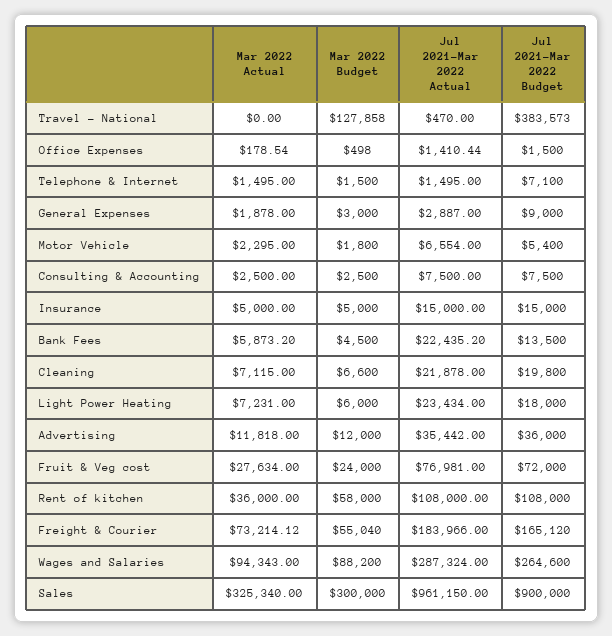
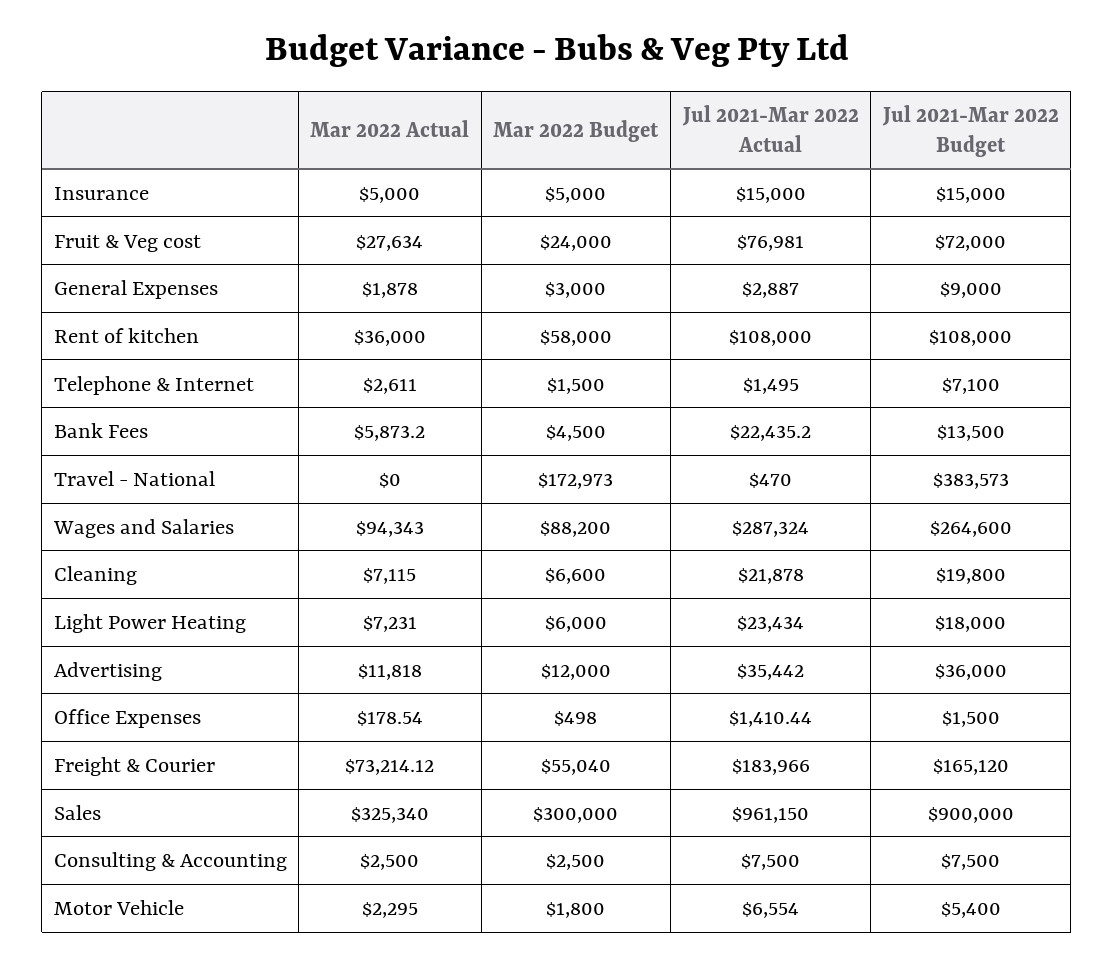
  {
    "Mar 2022 Actual": {
      "Travel - National": 0,
      "Office Expenses": 178.54,
-     "Telephone & Internet": 1495,
+     "Telephone & Internet": 2611,
      "General Expenses": 1878,
      "Motor Vehicle": 2295,
      "Consulting & Accounting": 2500,
      "Insurance": 5000,
      "Bank Fees": 5873.2,
      "Cleaning": 7115,
      "Light Power Heating": 7231,
      "Advertising": 11818,
      "Fruit & Veg cost": 27634,
      "Rent of kitchen": 36000,
      "Freight & Courier": 73214.12,
      "Wages and Salaries": 94343,
      "Sales": 325340
    },
    "Mar 2022 Budget": {
-     "Travel - National": 127858,
+     "Travel - National": 172973,
      "Office Expenses": 498,
      "Telephone & Internet": 1500,
      "General Expenses": 3000,
      "Motor Vehicle": 1800,
      "Consulting & Accounting": 2500,
      "Insurance": 5000,
      "Bank Fees": 4500,
      "Cleaning": 6600,
      "Light Power Heating": 6000,
      "Advertising": 12000,
      "Fruit & Veg cost": 24000,
      "Rent of kitchen": 58000,
      "Freight & Courier": 55040,
      "Wages and Salaries": 88200,
      "Sales": 300000
    },
    "Jul 2021-Mar 2022 Actual": {
      "Travel - National": 470,
      "Office Expenses": 1410.44,
      "Telephone & Internet": 1495,
      "General Expenses": 2887,
      "Motor Vehicle": 6554,
      "Consulting & Accounting": 7500,
      "Insurance": 15000,
      "Bank Fees": 22435.2,
      "Cleaning": 21878,
      "Light Power Heating": 23434,
      "Advertising": 35442,
      "Fruit & Veg cost": 76981,
      "Rent of kitchen": 108000,
      "Freight & Courier": 183966,
      "Wages and Salaries": 287324,
      "Sales": 961150
    },
    "Jul 2021-Mar 2022 Budget": {
      "Travel - National": 383573,
      "Office Expenses": 1500,
      "Telephone & Internet": 7100,
      "General Expenses": 9000,
      "Motor Vehicle": 5400,
      "Consulting & Accounting": 7500,
      "Insurance": 15000,
      "Bank Fees": 13500,
      "Cleaning": 19800,
      "Light Power Heating": 18000,
      "Advertising": 36000,
      "Fruit & Veg cost": 72000,
      "Rent of kitchen": 108000,
      "Freight & Courier": 165120,
      "Wages and Salaries": 264600,
      "Sales": 900000
    }
  }

